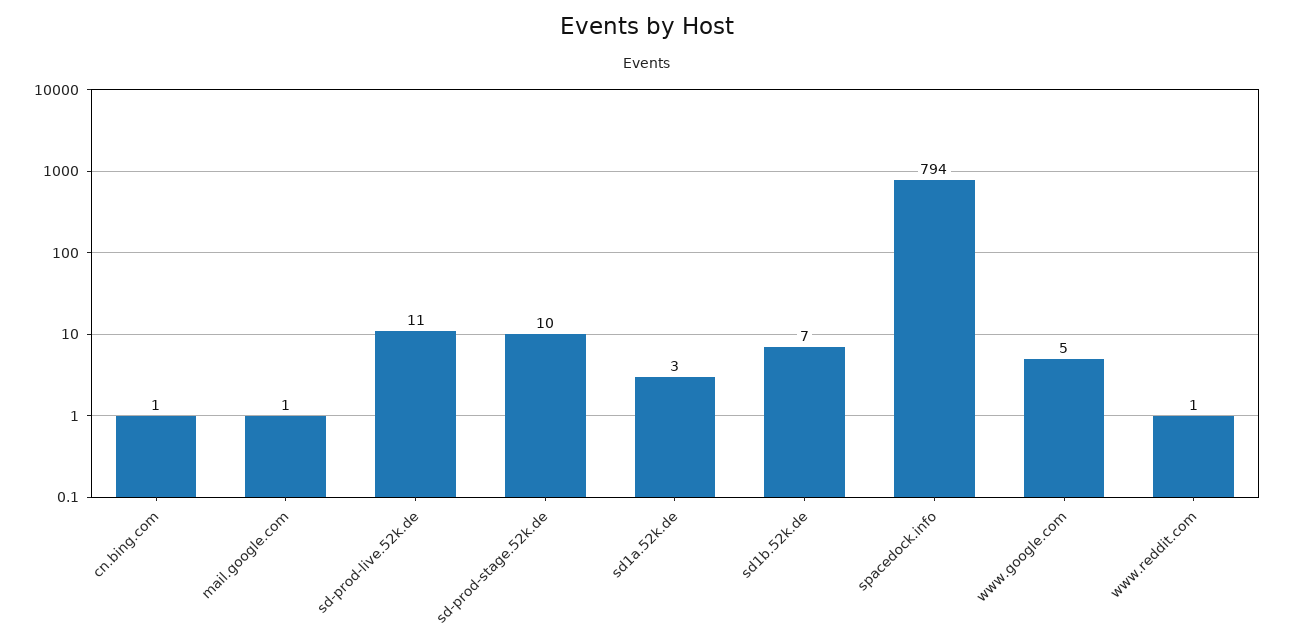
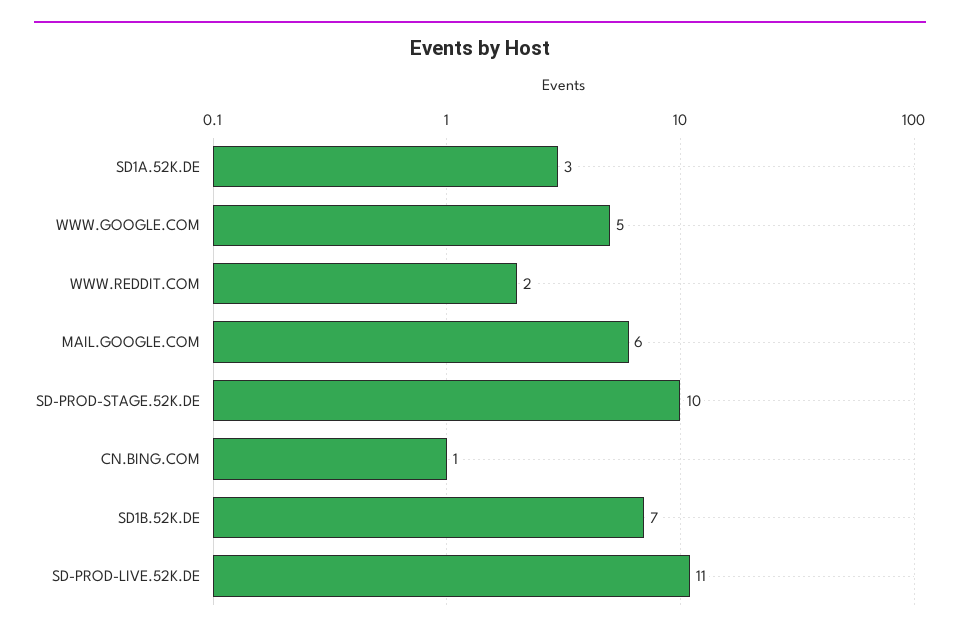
  {
    "cn.bing.com": 1,
-   "mail.google.com": 1,
+   "mail.google.com": 6,
    "sd-prod-live.52k.de": 11,
    "sd-prod-stage.52k.de": 10,
    "sd1a.52k.de": 3,
    "sd1b.52k.de": 7,
-   "spacedock.info": 794,
    "www.google.com": 5,
-   "www.reddit.com": 1
+   "www.reddit.com": 2
  }

